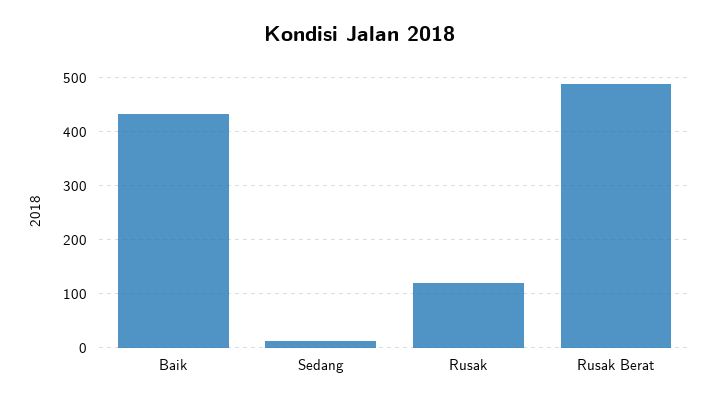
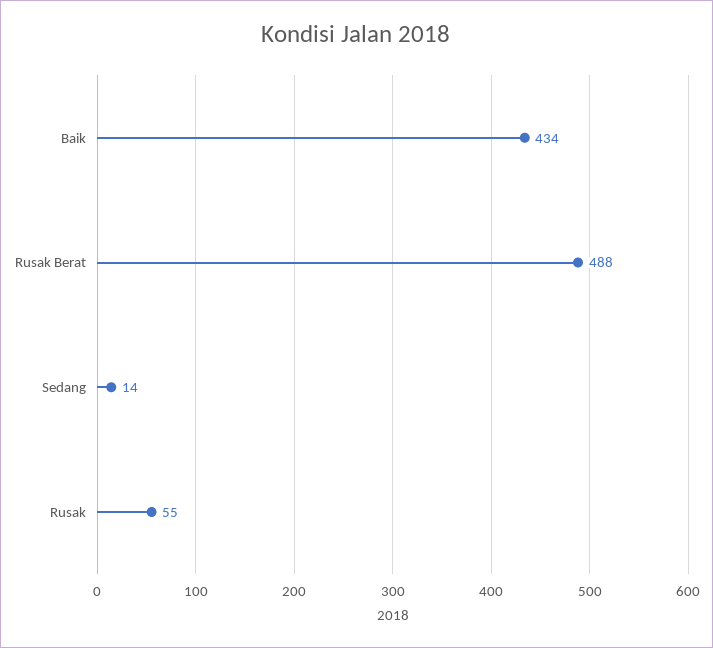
  {
    "Baik": 434,
    "Sedang": 14,
-   "Rusak": 120,
+   "Rusak": 55,
    "Rusak Berat": 488
  }

